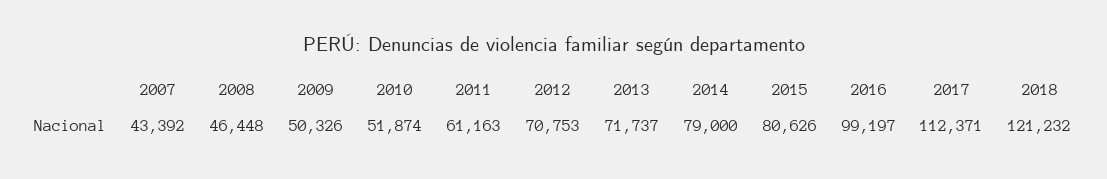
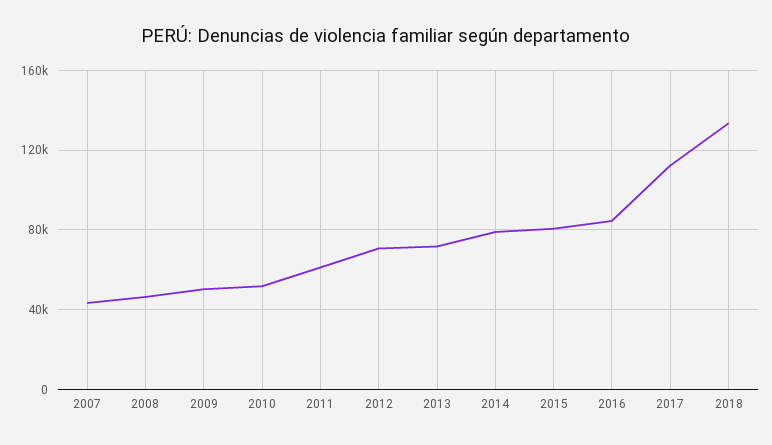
  {
    "2007": 43392,
    "2008": 46448,
    "2009": 50326,
    "2010": 51874,
    "2011": 61163,
    "2012": 70753,
    "2013": 71737,
    "2014": 79000,
    "2015": 80626,
-   "2016": 99197,
+   "2016": 85000,
    "2017": 112371,
-   "2018": 121232
+   "2018": 135000
  }

